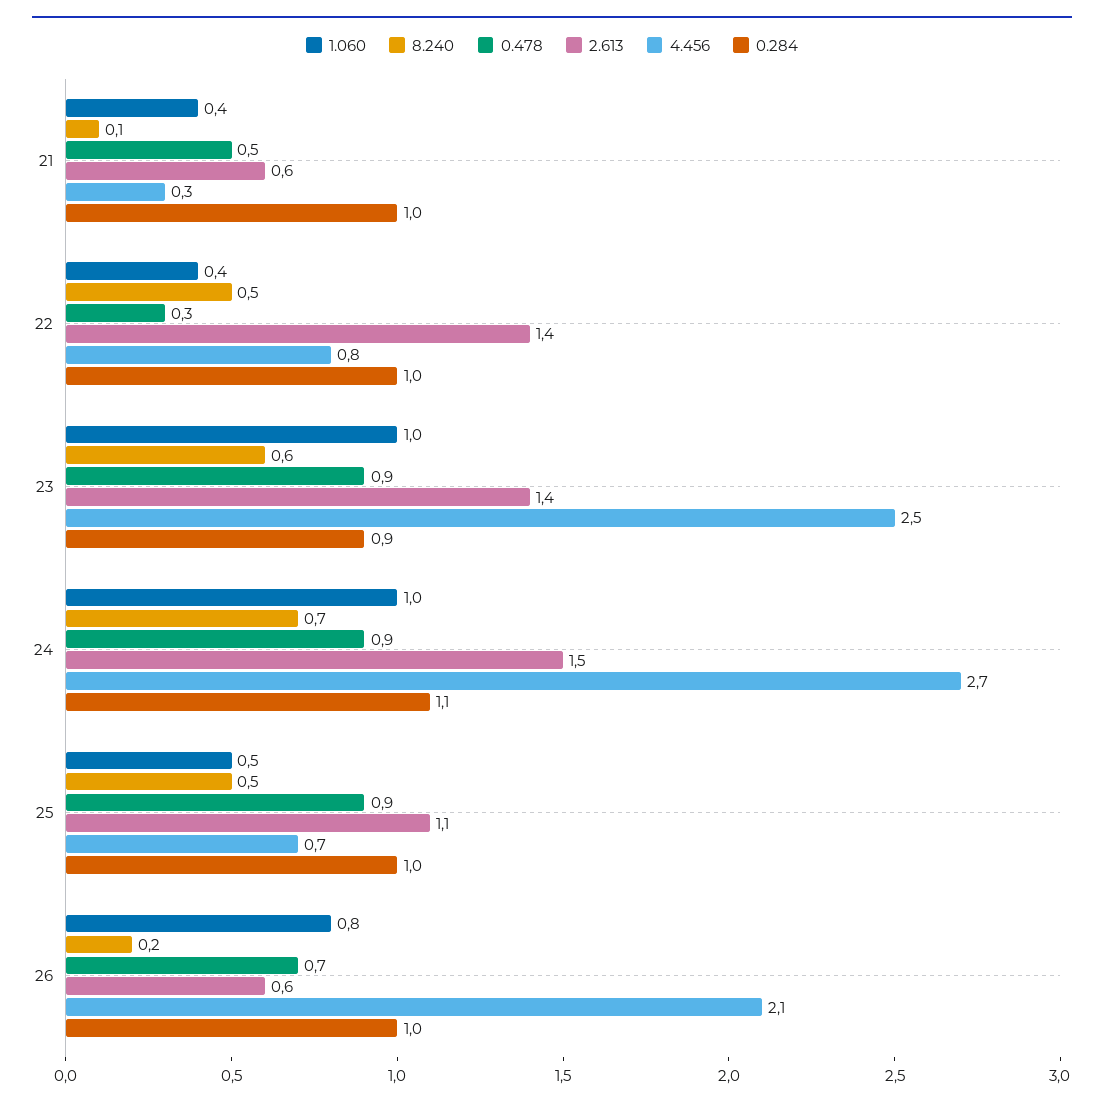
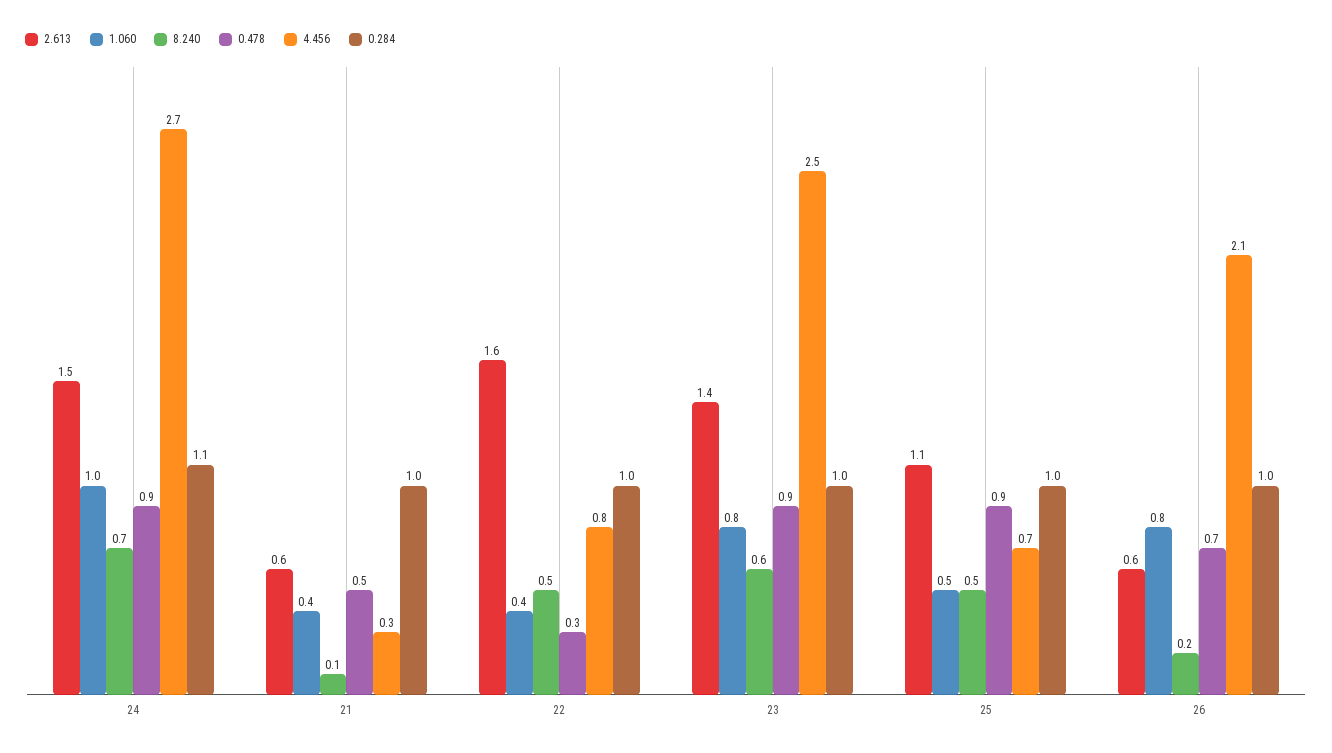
  {
    "1.060": {
      "21": 0.4,
      "22": 0.4,
-     "23": 1,
+     "23": 0.8,
      "24": 1,
      "25": 0.5,
      "26": 0.8
    },
    "8.240": {
      "21": 0.1,
      "22": 0.5,
      "23": 0.6,
      "24": 0.7,
      "25": 0.5,
      "26": 0.2
    },
    "0.478": {
      "21": 0.5,
      "22": 0.3,
      "23": 0.9,
      "24": 0.9,
      "25": 0.9,
      "26": 0.7
    },
    "2.613": {
      "21": 0.6,
-     "22": 1.4,
+     "22": 1.6,
      "23": 1.4,
      "24": 1.5,
      "25": 1.1,
      "26": 0.6
    },
    "4.456": {
      "21": 0.3,
      "22": 0.8,
      "23": 2.5,
      "24": 2.7,
      "25": 0.7,
      "26": 2.1
    },
    "0.284": {
      "21": 1,
      "22": 1,
-     "23": 0.9,
+     "23": 1,
      "24": 1.1,
      "25": 1,
      "26": 1
    }
  }

